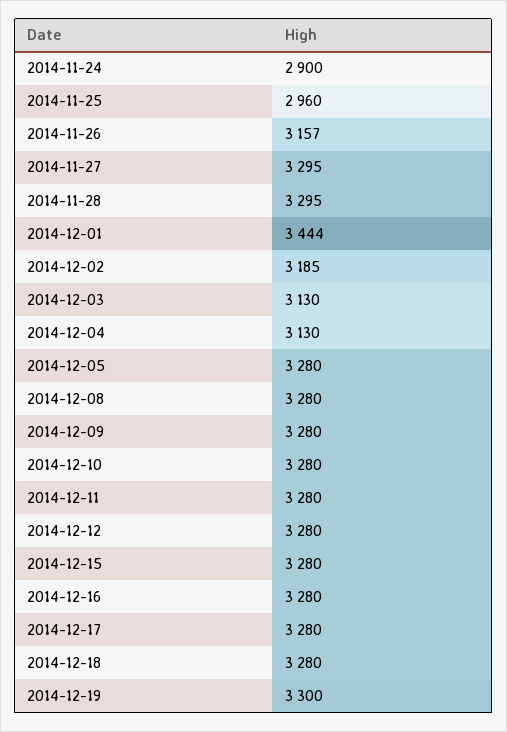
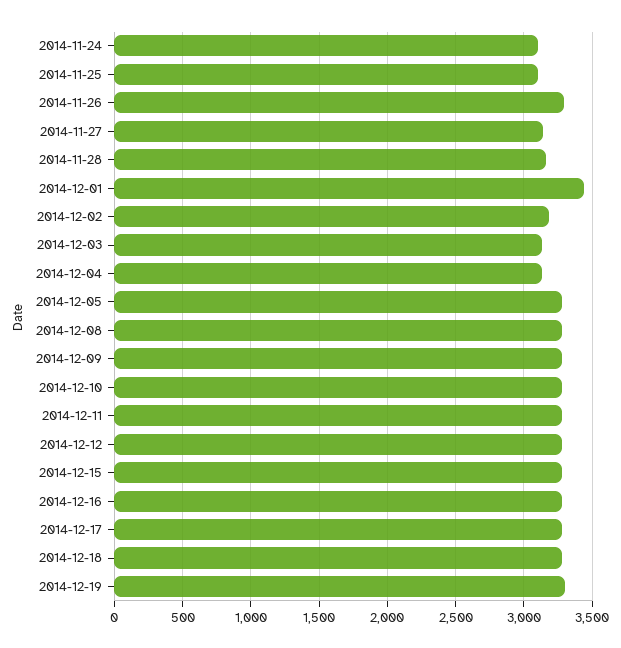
  {
-   "2014-11-24": 2900,
+   "2014-11-24": 3100,
-   "2014-11-25": 2960,
+   "2014-11-25": 3100,
-   "2014-11-26": 3157,
+   "2014-11-26": 3300,
-   "2014-11-27": 3295,
+   "2014-11-27": 3150,
-   "2014-11-28": 3295,
+   "2014-11-28": 3150,
    "2014-12-01": 3444,
    "2014-12-02": 3185,
    "2014-12-03": 3130,
    "2014-12-04": 3130,
    "2014-12-05": 3280,
    "2014-12-08": 3280,
    "2014-12-09": 3280,
    "2014-12-10": 3280,
    "2014-12-11": 3280,
    "2014-12-12": 3280,
    "2014-12-15": 3280,
    "2014-12-16": 3280,
    "2014-12-17": 3280,
    "2014-12-18": 3280,
    "2014-12-19": 3300
  }

